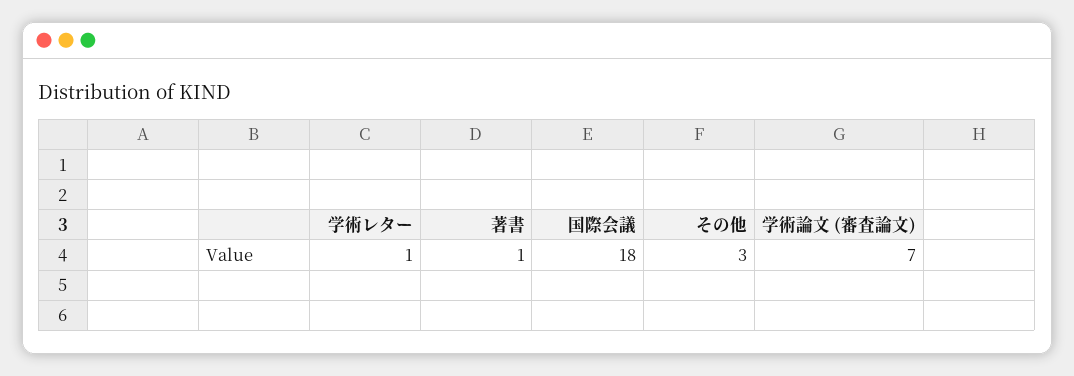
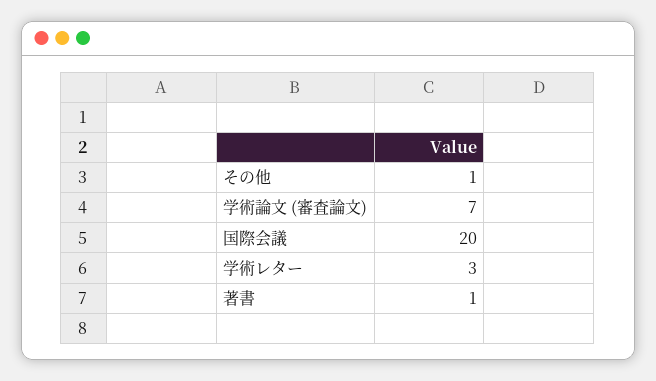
  {
-   "学術レター": 1,
+   "学術レター": 3,
    "著書": 1,
-   "国際会議": 18,
+   "国際会議": 20,
-   "その他": 3,
+   "その他": 1,
    "学術論文 (審査論文)": 7
  }

